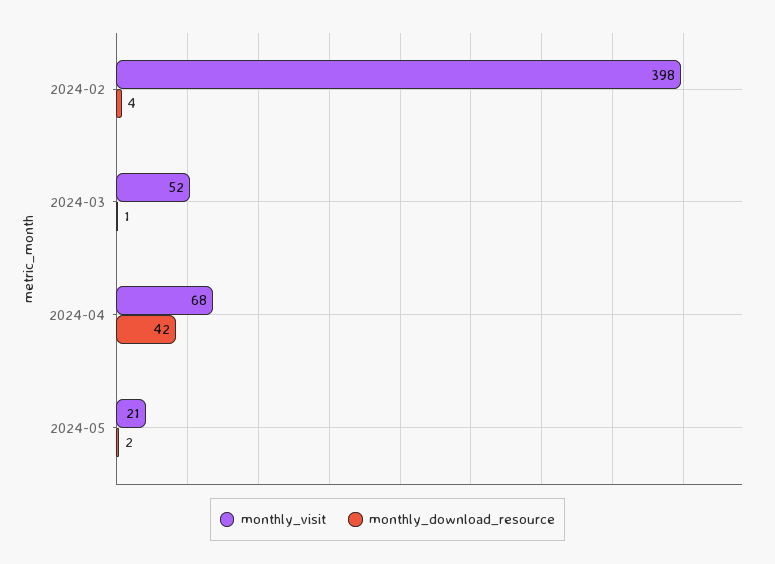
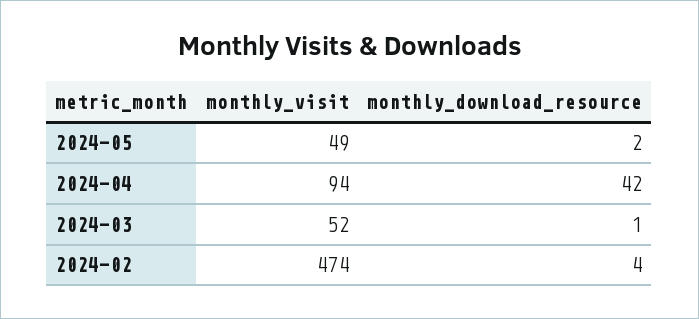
  {
    "monthly_visit": {
-     "2024-02": 398,
+     "2024-02": 474,
      "2024-03": 52,
-     "2024-04": 68,
+     "2024-04": 94,
-     "2024-05": 21
+     "2024-05": 49
    },
    "monthly_download_resource": {
      "2024-02": 4,
      "2024-03": 1,
      "2024-04": 42,
      "2024-05": 2
    }
  }

